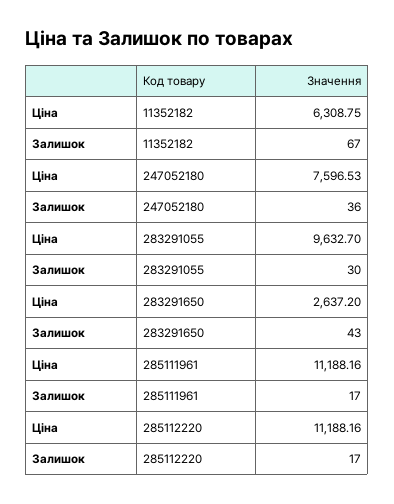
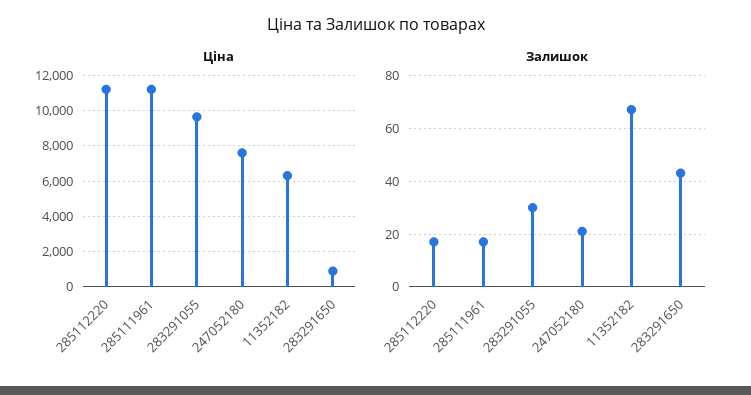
  {
    "Ціна": {
      "11352182": 6308.75,
      "247052180": 7596.53,
      "283291055": 9632.7,
-     "283291650": 2637.2,
+     "283291650": 1000,
      "285111961": 11188.16,
      "285112220": 11188.16
    },
    "Залишок": {
      "11352182": 67,
-     "247052180": 36,
+     "247052180": 20,
      "283291055": 30,
      "283291650": 43,
      "285111961": 17,
      "285112220": 17
    }
  }

